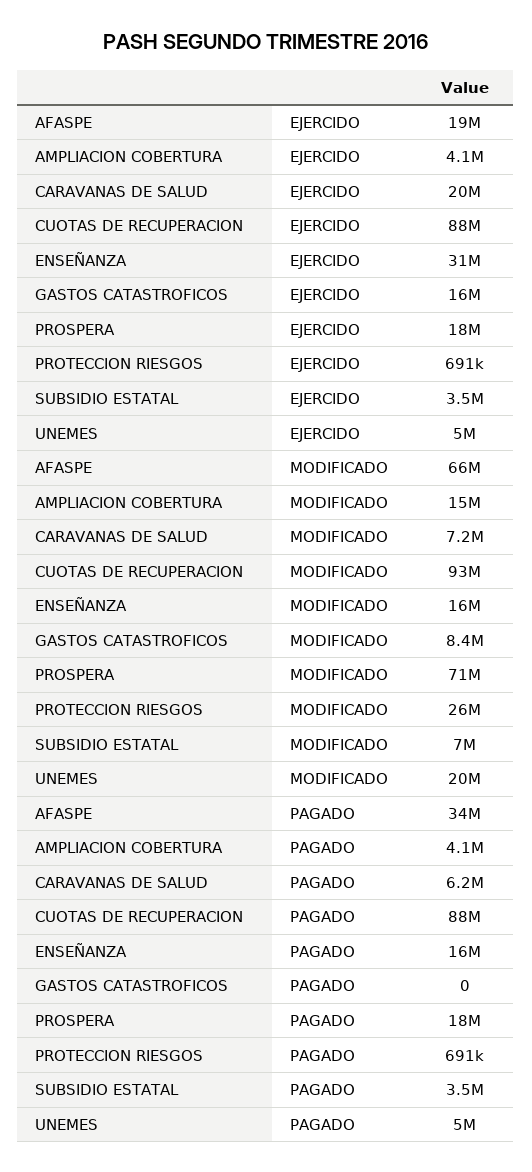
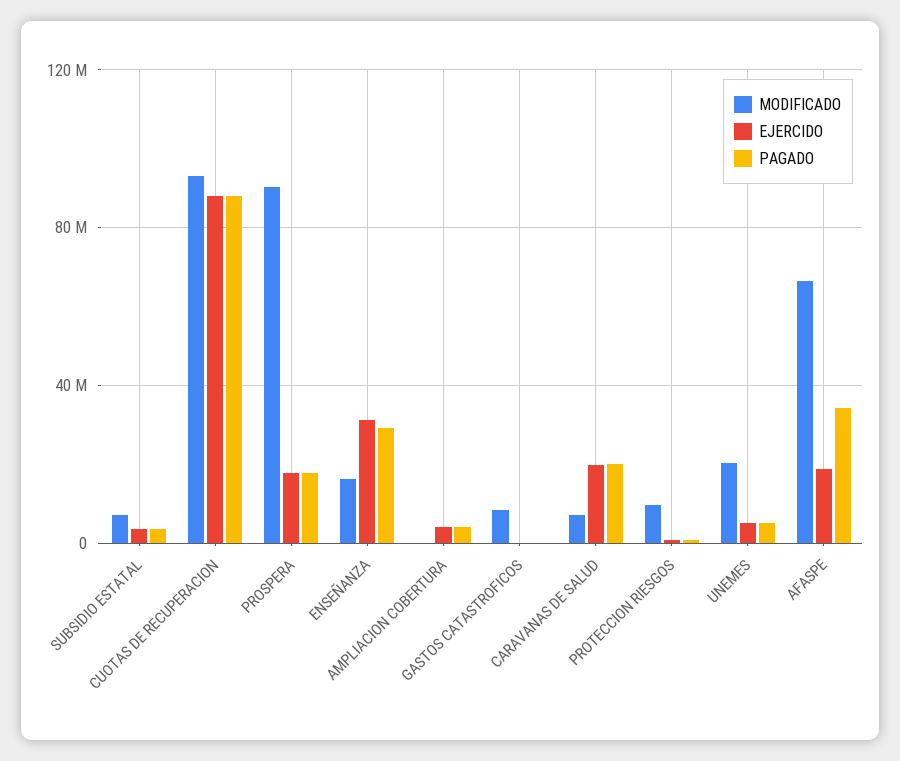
  {
    "EJERCIDO": {
      "AFASPE": 19000000,
      "AMPLIACION COBERTURA": 4100000,
      "CARAVANAS DE SALUD": 20000000,
      "CUOTAS DE RECUPERACION": 88000000,
      "ENSEÑANZA": 31000000,
-     "GASTOS CATASTROFICOS": 16000000,
+     "GASTOS CATASTROFICOS": 0,
      "PROSPERA": 18000000,
      "PROTECCION RIESGOS": 691000,
      "SUBSIDIO ESTATAL": 3500000,
      "UNEMES": 5000000
    },
    "MODIFICADO": {
      "AFASPE": 66000000,
-     "AMPLIACION COBERTURA": 15000000,
+     "AMPLIACION COBERTURA": 0,
      "CARAVANAS DE SALUD": 7200000,
      "CUOTAS DE RECUPERACION": 93000000,
      "ENSEÑANZA": 16000000,
      "GASTOS CATASTROFICOS": 8400000,
-     "PROSPERA": 71000000,
+     "PROSPERA": 90000000,
-     "PROTECCION RIESGOS": 26000000,
+     "PROTECCION RIESGOS": 10000000,
      "SUBSIDIO ESTATAL": 7000000,
      "UNEMES": 20000000
    },
    "PAGADO": {
      "AFASPE": 34000000,
      "AMPLIACION COBERTURA": 4100000,
-     "CARAVANAS DE SALUD": 6200000,
+     "CARAVANAS DE SALUD": 20000000,
      "CUOTAS DE RECUPERACION": 88000000,
-     "ENSEÑANZA": 16000000,
+     "ENSEÑANZA": 30000000,
      "GASTOS CATASTROFICOS": 0,
      "PROSPERA": 18000000,
      "PROTECCION RIESGOS": 691000,
      "SUBSIDIO ESTATAL": 3500000,
      "UNEMES": 5000000
    }
  }

